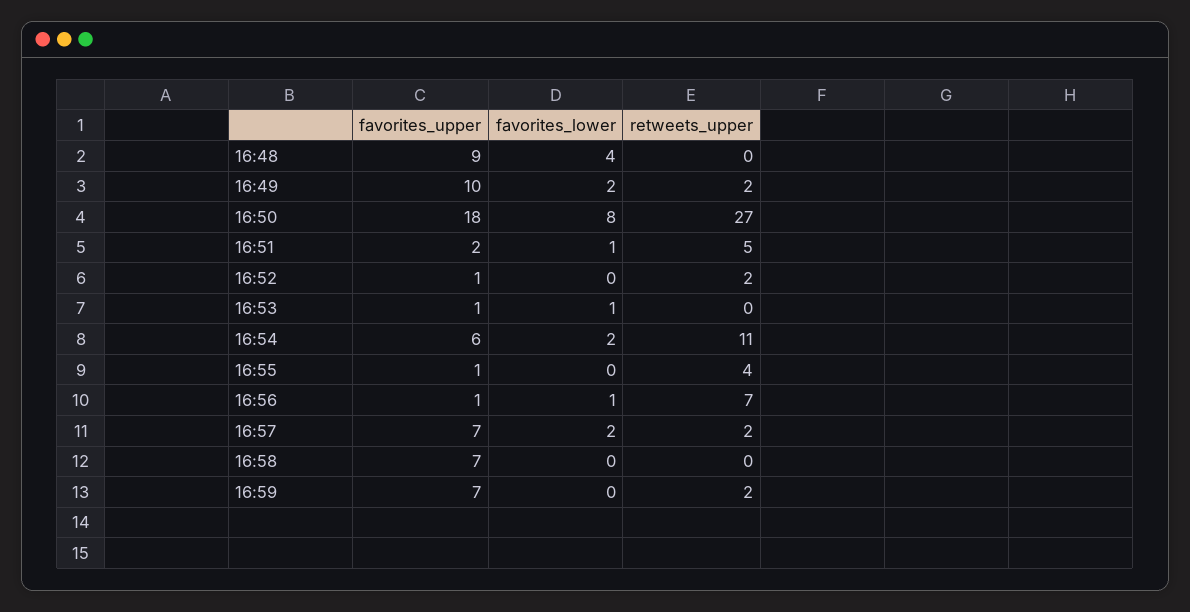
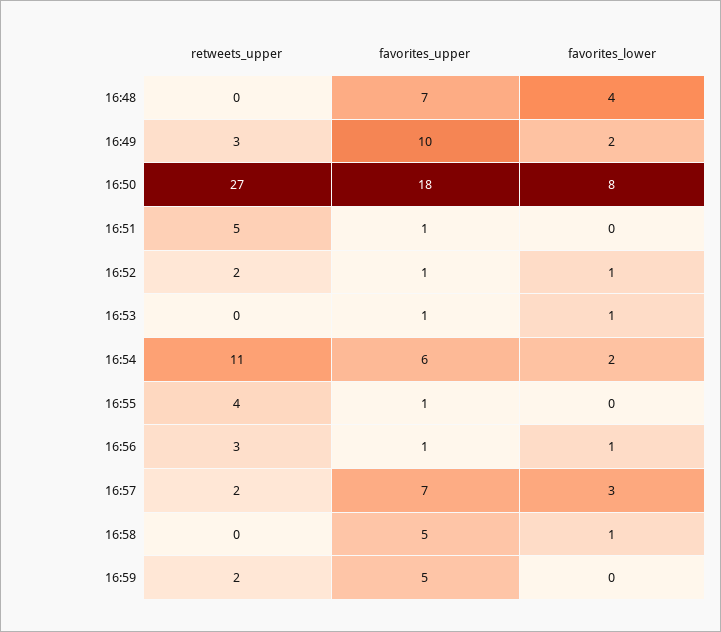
  {
    "favorites_upper": {
-     "16:48": 9,
+     "16:48": 7,
      "16:49": 10,
      "16:50": 18,
-     "16:51": 2,
+     "16:51": 1,
      "16:52": 1,
      "16:53": 1,
      "16:54": 6,
      "16:55": 1,
      "16:56": 1,
      "16:57": 7,
-     "16:58": 7,
+     "16:58": 5,
-     "16:59": 7
+     "16:59": 5
    },
    "favorites_lower": {
      "16:48": 4,
      "16:49": 2,
      "16:50": 8,
-     "16:51": 1,
+     "16:51": 0,
-     "16:52": 0,
+     "16:52": 1,
      "16:53": 1,
      "16:54": 2,
      "16:55": 0,
      "16:56": 1,
-     "16:57": 2,
+     "16:57": 3,
-     "16:58": 0,
+     "16:58": 1,
      "16:59": 0
    },
    "retweets_upper": {
      "16:48": 0,
-     "16:49": 2,
+     "16:49": 3,
      "16:50": 27,
      "16:51": 5,
      "16:52": 2,
      "16:53": 0,
      "16:54": 11,
      "16:55": 4,
-     "16:56": 7,
+     "16:56": 3,
      "16:57": 2,
      "16:58": 0,
      "16:59": 2
    }
  }

